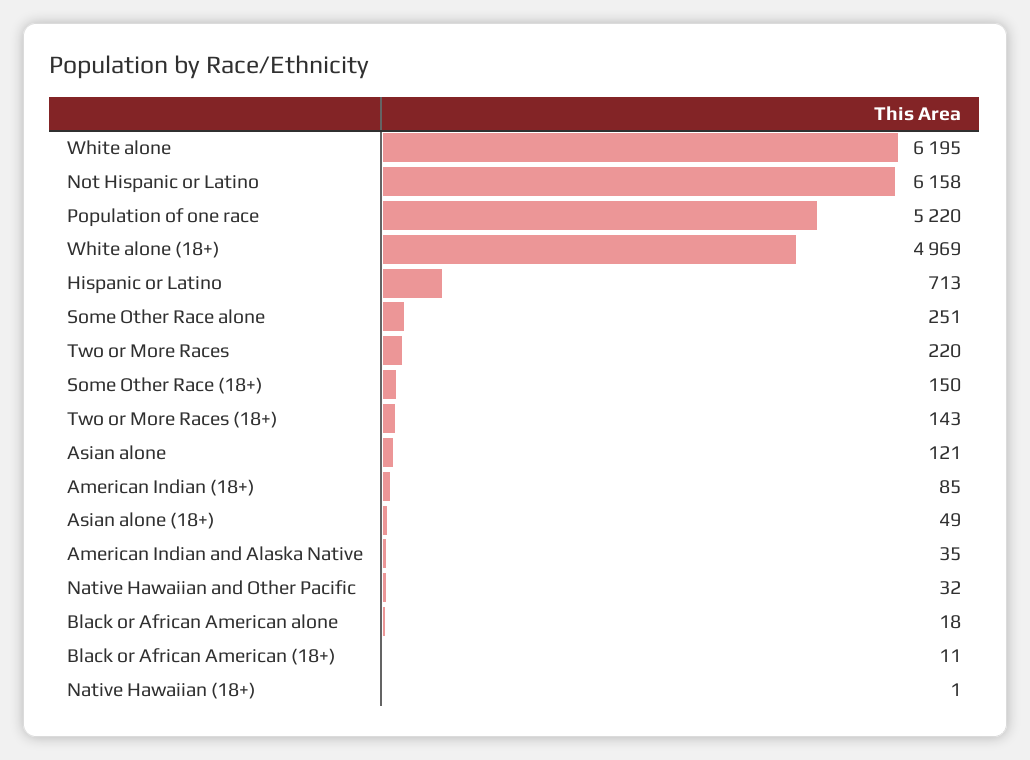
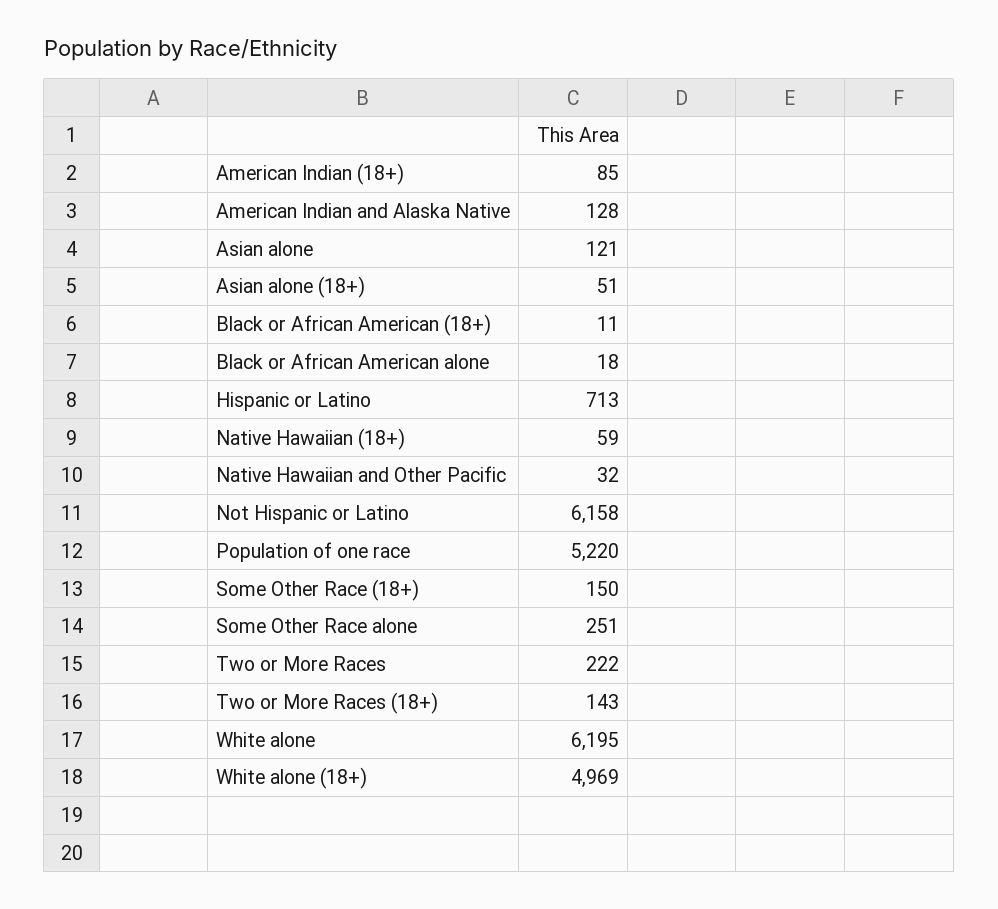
  {
    "White alone": 6195,
    "Not Hispanic or Latino": 6158,
    "Population of one race": 5220,
    "White alone (18+)": 4969,
    "Hispanic or Latino": 713,
    "Some Other Race alone": 251,
-   "Two or More Races": 220,
+   "Two or More Races": 222,
    "Some Other Race (18+)": 150,
    "Two or More Races (18+)": 143,
    "Asian alone": 121,
    "American Indian (18+)": 85,
-   "Asian alone (18+)": 49,
+   "Asian alone (18+)": 51,
-   "American Indian and Alaska Native": 35,
+   "American Indian and Alaska Native": 128,
    "Native Hawaiian and Other Pacific": 32,
    "Black or African American alone": 18,
    "Black or African American (18+)": 11,
-   "Native Hawaiian (18+)": 1
+   "Native Hawaiian (18+)": 59
  }

